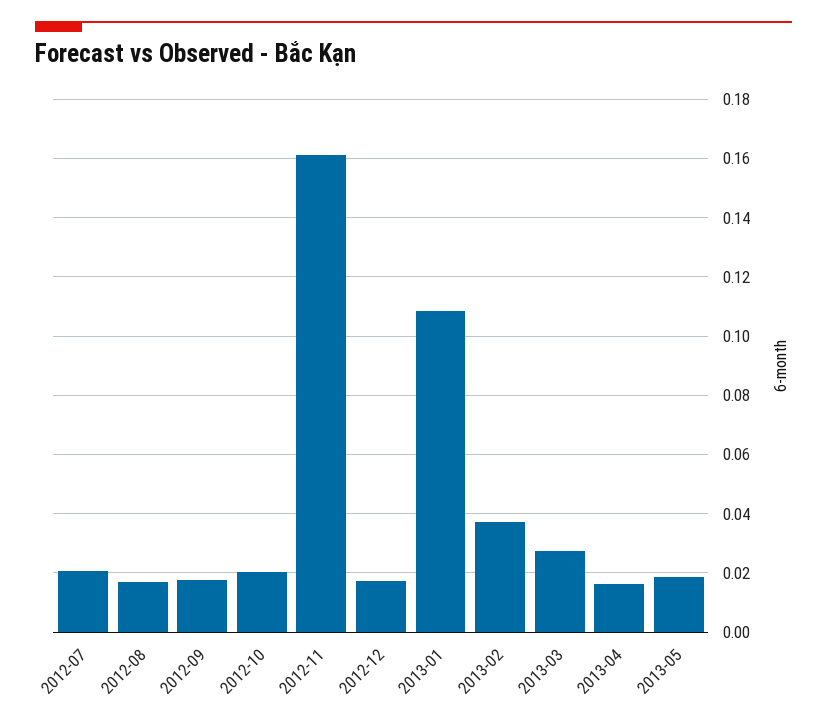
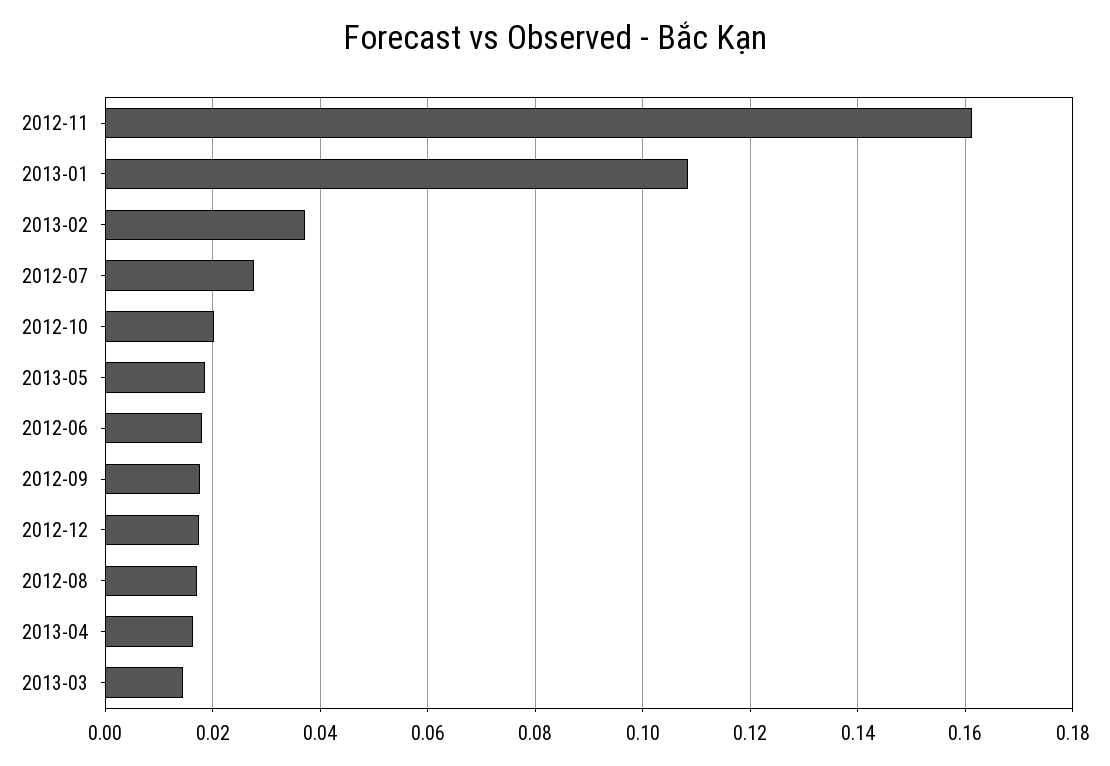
  {
-   "2012-07": 0.02,
+   "2012-07": 0.028,
    "2012-08": 0.018,
    "2012-09": 0.018,
    "2012-10": 0.02,
    "2012-11": 0.162,
    "2012-12": 0.018,
    "2013-01": 0.108,
    "2013-02": 0.038,
-   "2013-03": 0.0275,
+   "2013-03": 0.014,
    "2013-04": 0.016,
-   "2013-05": 0.018
+   "2013-05": 0.018,
+   "2012-06": 0.018
  }

